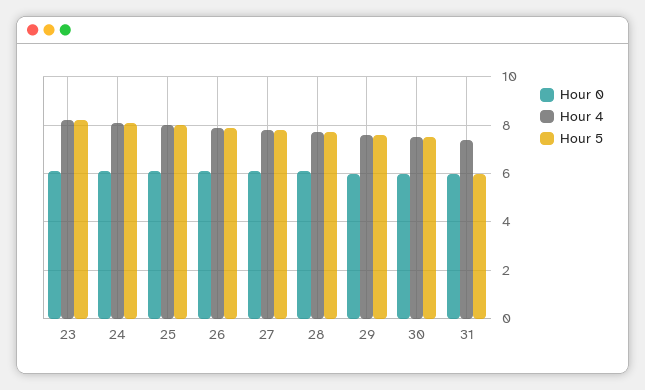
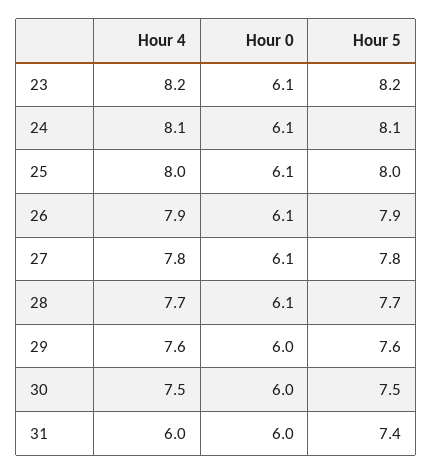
  {
    "Hour 0": {
      "23": 6.1,
      "24": 6.1,
      "25": 6.1,
      "26": 6.1,
      "27": 6.1,
      "28": 6.1,
      "29": 6,
      "30": 6,
      "31": 6
    },
    "Hour 4": {
      "23": 8.2,
      "24": 8.1,
      "25": 8,
      "26": 7.9,
      "27": 7.8,
      "28": 7.7,
      "29": 7.6,
      "30": 7.5,
-     "31": 7.5
+     "31": 6
    },
    "Hour 5": {
      "23": 8.2,
      "24": 8.1,
      "25": 8,
      "26": 7.9,
      "27": 7.8,
      "28": 7.7,
      "29": 7.6,
      "30": 7.5,
-     "31": 6
+     "31": 7.4
    }
  }

